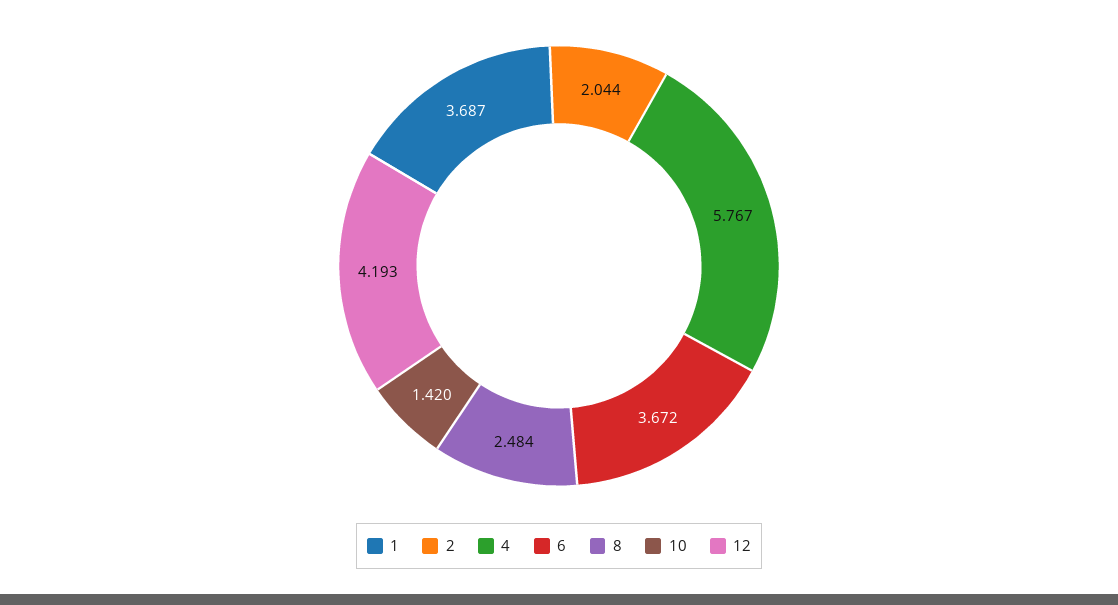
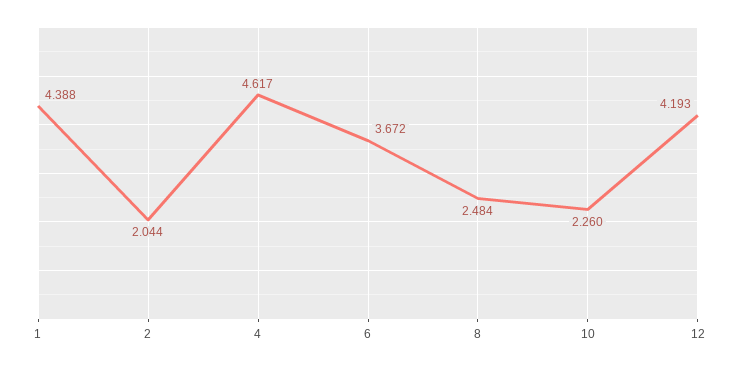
  {
-   "1": 3.687,
+   "1": 4.388,
    "2": 2.044,
-   "4": 5.767,
+   "4": 4.617,
    "6": 3.672,
    "8": 2.484,
-   "10": 1.42,
+   "10": 2.26,
    "12": 4.193
  }

